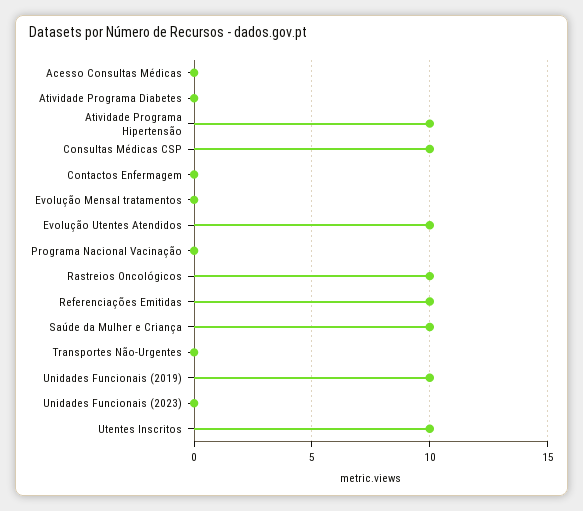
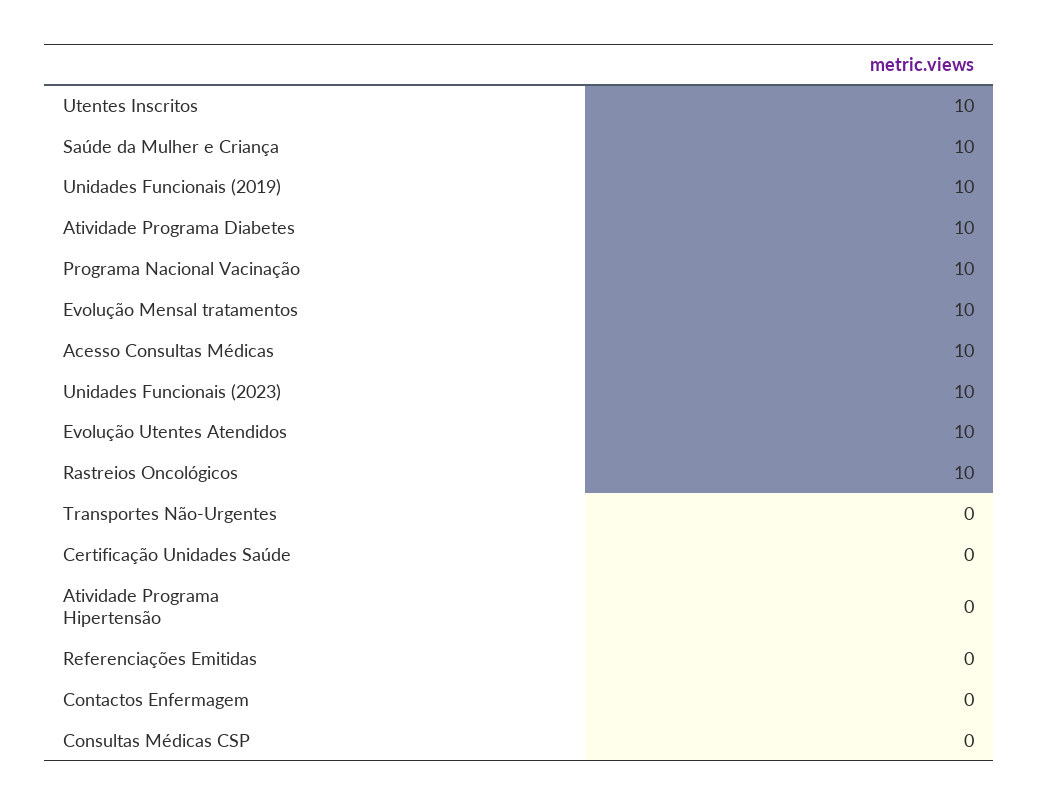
  {
-   "Acesso Consultas Médicas": 0,
+   "Acesso Consultas Médicas": 10,
-   "Atividade Programa Diabetes": 0,
+   "Atividade Programa Diabetes": 10,
-   "Atividade Programa Hipertensão": 10,
+   "Atividade Programa Hipertensão": 0,
-   "Consultas Médicas CSP": 10,
+   "Consultas Médicas CSP": 0,
    "Contactos Enfermagem": 0,
-   "Evolução Mensal tratamentos": 0,
+   "Evolução Mensal tratamentos": 10,
    "Evolução Utentes Atendidos": 10,
-   "Programa Nacional Vacinação": 0,
+   "Programa Nacional Vacinação": 10,
    "Rastreios Oncológicos": 10,
-   "Referenciações Emitidas": 10,
+   "Referenciações Emitidas": 0,
    "Saúde da Mulher e Criança": 10,
    "Transportes Não-Urgentes": 0,
    "Unidades Funcionais (2019)": 10,
-   "Unidades Funcionais (2023)": 0,
+   "Unidades Funcionais (2023)": 10,
-   "Utentes Inscritos": 10
+   "Utentes Inscritos": 10,
+   "Certificação Unidades Saúde": 0
  }

